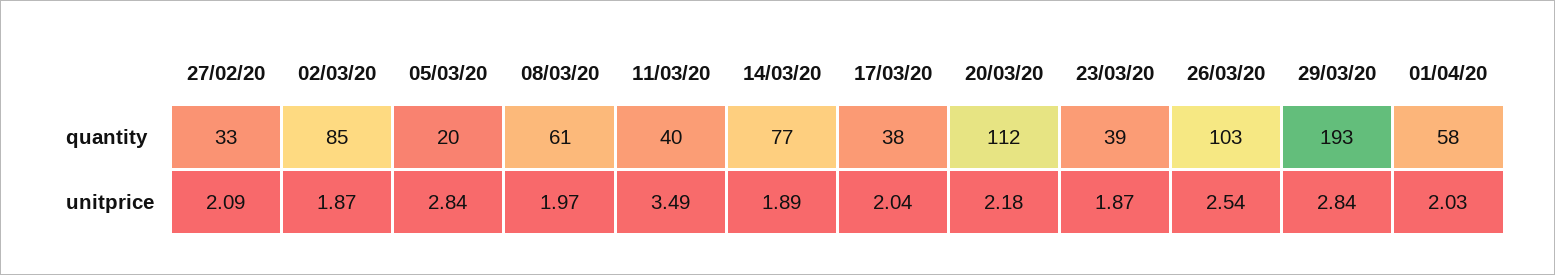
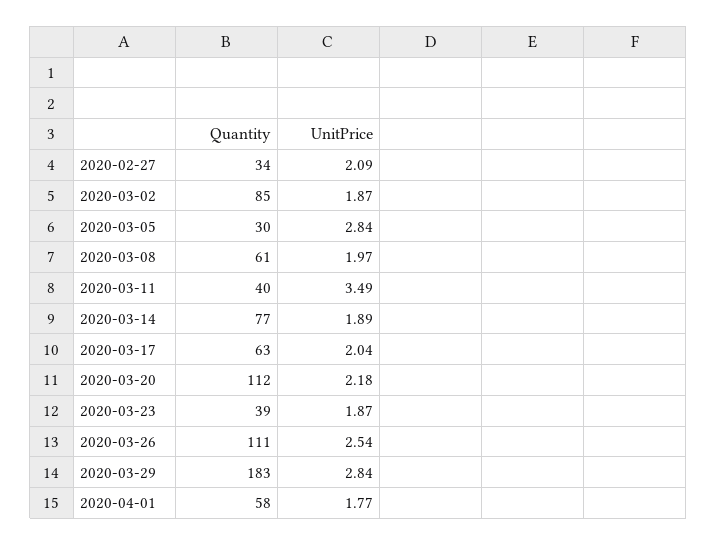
  {
    "27/02/20": {
-     "quantity": 33,
+     "quantity": 34,
      "unitprice": 2.09
    },
    "02/03/20": {
      "quantity": 85,
      "unitprice": 1.87
    },
    "05/03/20": {
-     "quantity": 20,
+     "quantity": 30,
      "unitprice": 2.84
    },
    "08/03/20": {
      "quantity": 61,
      "unitprice": 1.97
    },
    "11/03/20": {
      "quantity": 40,
      "unitprice": 3.49
    },
    "14/03/20": {
      "quantity": 77,
      "unitprice": 1.89
    },
    "17/03/20": {
-     "quantity": 38,
+     "quantity": 63,
      "unitprice": 2.04
    },
    "20/03/20": {
      "quantity": 112,
      "unitprice": 2.18
    },
    "23/03/20": {
      "quantity": 39,
      "unitprice": 1.87
    },
    "26/03/20": {
-     "quantity": 103,
+     "quantity": 111,
      "unitprice": 2.54
    },
    "29/03/20": {
-     "quantity": 193,
+     "quantity": 183,
      "unitprice": 2.84
    },
    "01/04/20": {
      "quantity": 58,
-     "unitprice": 2.03
+     "unitprice": 1.77
    }
  }

